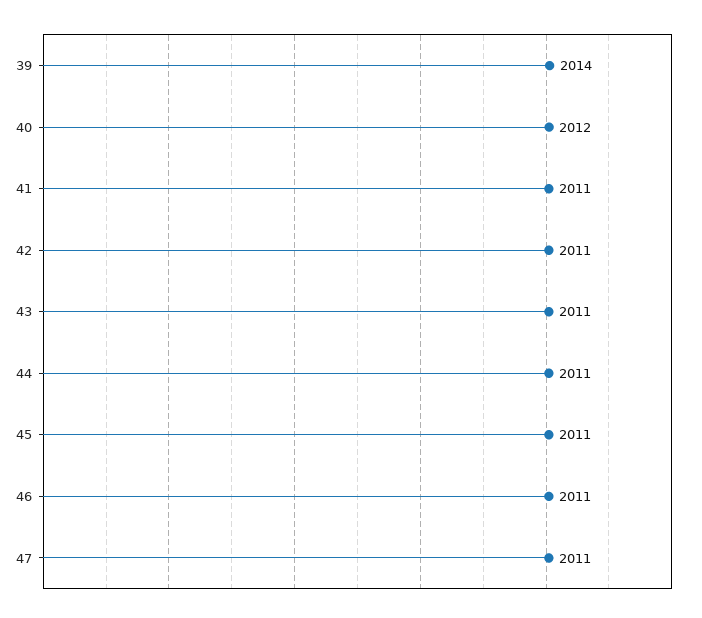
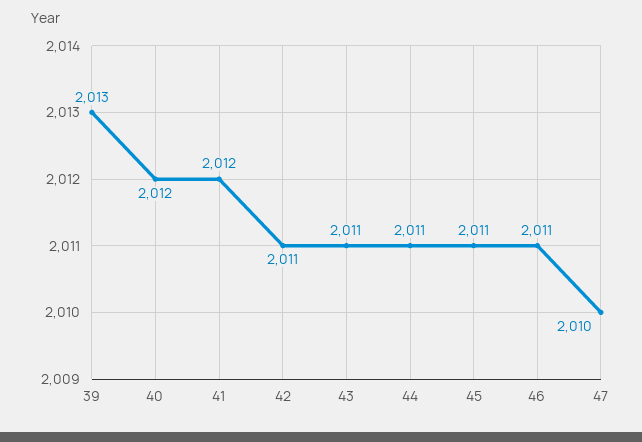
  {
-   "39": 2014,
+   "39": 2013,
    "40": 2012,
-   "41": 2011,
+   "41": 2012,
    "42": 2011,
    "43": 2011,
    "44": 2011,
    "45": 2011,
    "46": 2011,
-   "47": 2011
+   "47": 2010
  }

